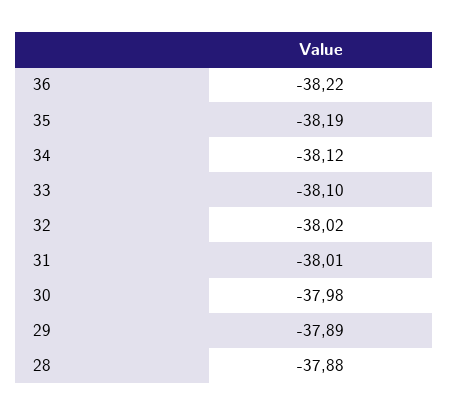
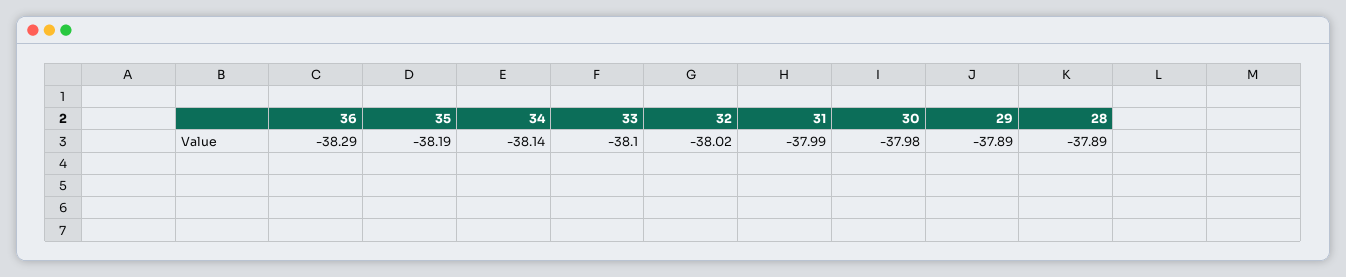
  {
-   "36": -38.22,
+   "36": -38.29,
    "35": -38.19,
-   "34": -38.12,
+   "34": -38.14,
    "33": -38.1,
    "32": -38.02,
-   "31": -38.01,
+   "31": -37.99,
    "30": -37.98,
    "29": -37.89,
-   "28": -37.88
+   "28": -37.89
  }

